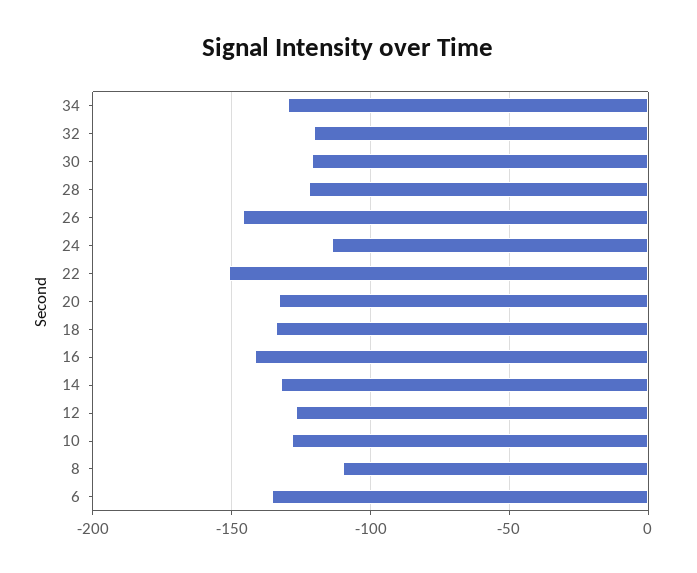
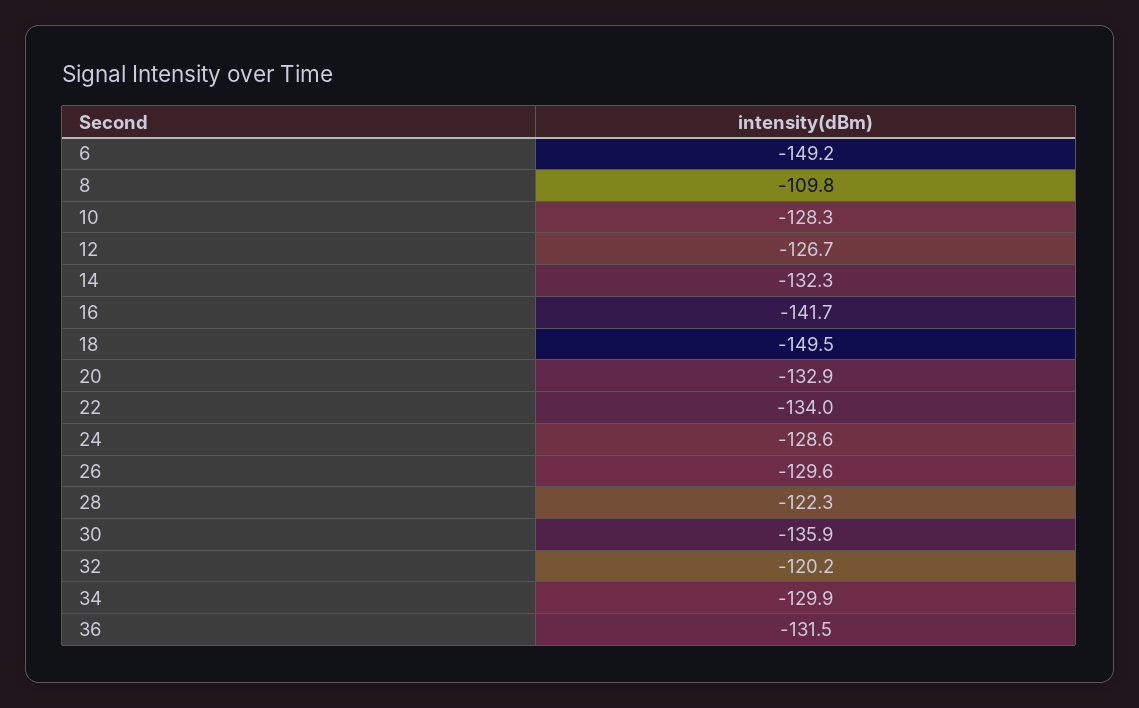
  {
    "34": -129.9,
    "32": -120.2,
-   "30": -120,
+   "30": -135.9,
    "28": -122.3,
-   "26": -145,
+   "26": -129.6,
-   "24": -115,
+   "24": -128.6,
-   "22": -150,
+   "22": -134,
    "20": -132.9,
-   "18": -135,
+   "18": -149.5,
    "16": -141.7,
    "14": -132.3,
    "12": -126.7,
    "10": -128.3,
    "8": -109.8,
-   "6": -135
+   "6": -149.2,
+   "36": -131.5
  }

